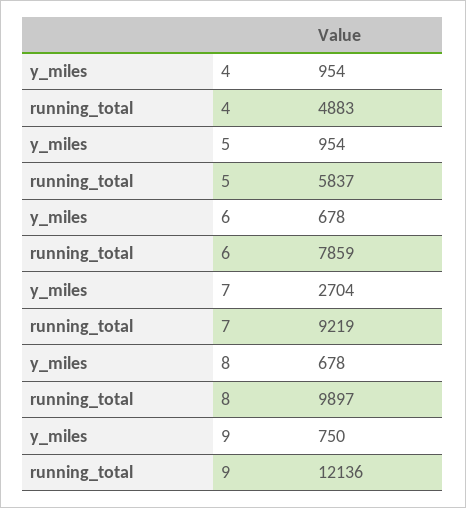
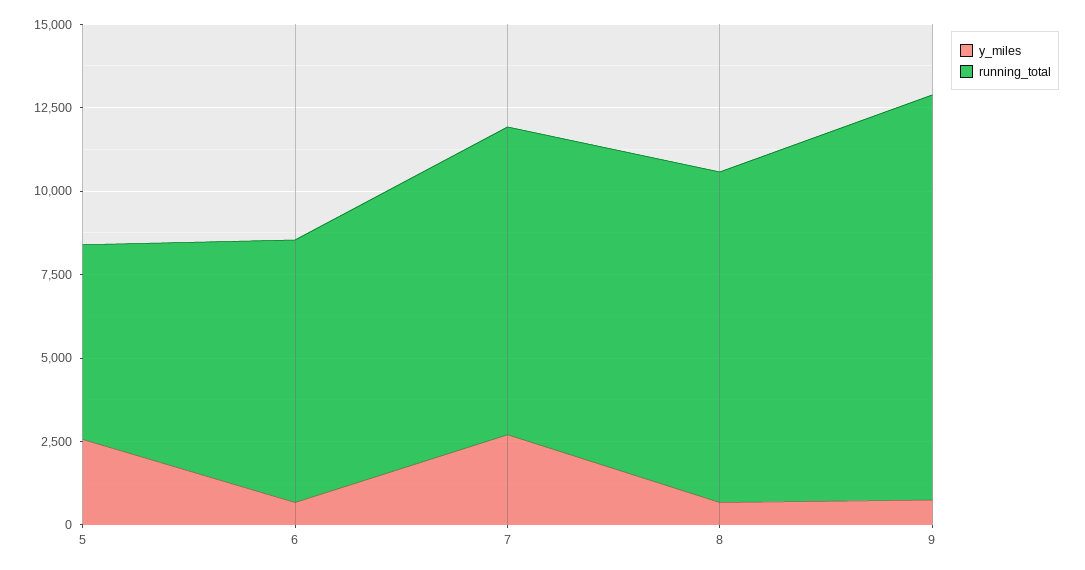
  {
    "y_miles": {
-     "4": 954,
-     "5": 954,
+     "5": 2500,
      "6": 678,
      "7": 2704,
      "8": 678,
      "9": 750
    },
    "running_total": {
-     "4": 4883,
      "5": 5837,
      "6": 7859,
      "7": 9219,
      "8": 9897,
      "9": 12136
    }
  }

